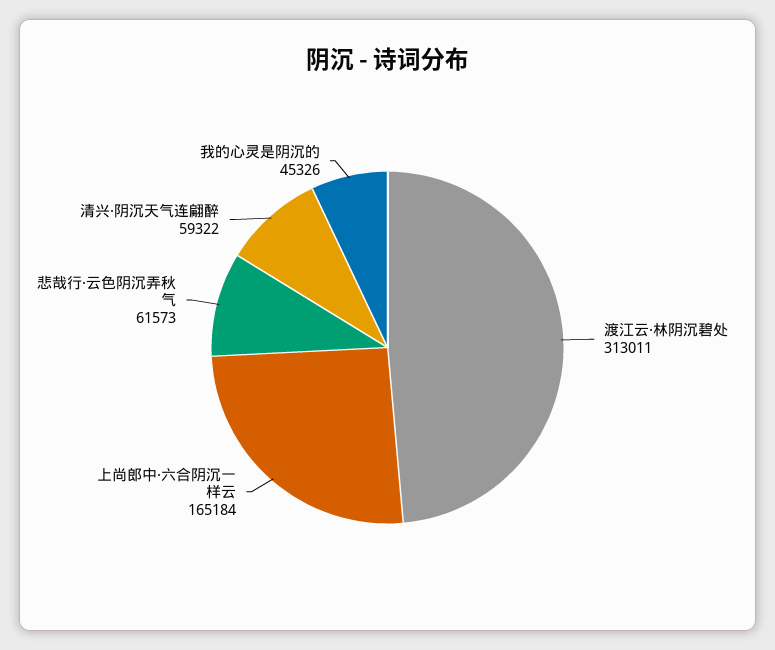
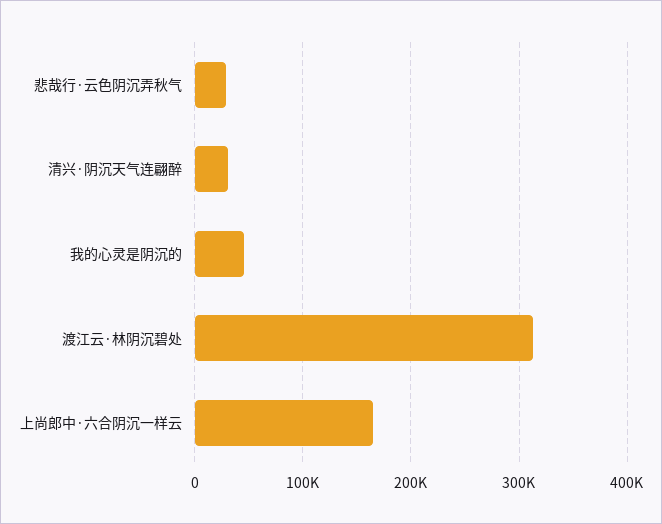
  {
    "渡江云·林阴沉碧处": 313011,
    "上尚郎中·六合阴沉一样云": 165184,
-   "悲哉行·云色阴沉弄秋气": 61573,
+   "悲哉行·云色阴沉弄秋气": 30000,
-   "清兴·阴沉天气连翩醉": 59322,
+   "清兴·阴沉天气连翩醉": 30000,
    "我的心灵是阴沉的": 45326
  }

